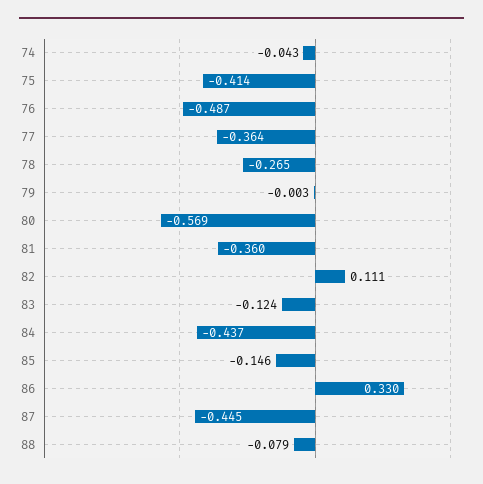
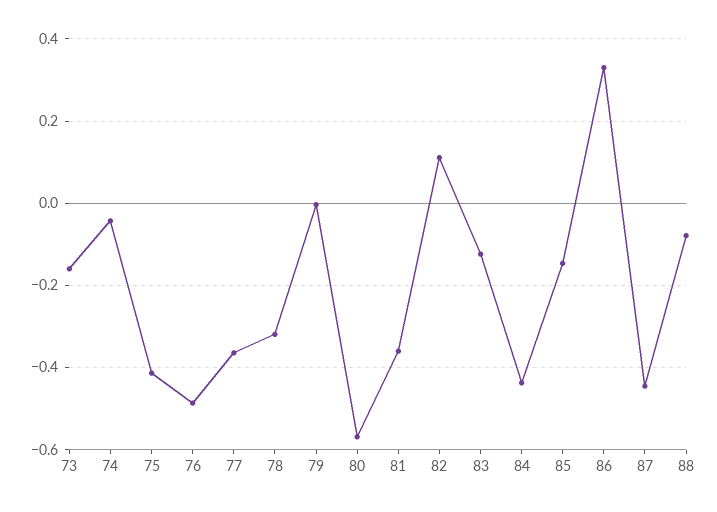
  {
    "74": -0.043,
    "75": -0.414,
    "76": -0.487,
    "77": -0.364,
-   "78": -0.265,
+   "78": -0.32,
    "79": -0.003,
    "80": -0.569,
    "81": -0.36,
    "82": 0.111,
    "83": -0.124,
    "84": -0.437,
    "85": -0.146,
    "86": 0.33,
    "87": -0.445,
-   "88": -0.079
+   "88": -0.079,
+   "73": -0.16
  }

